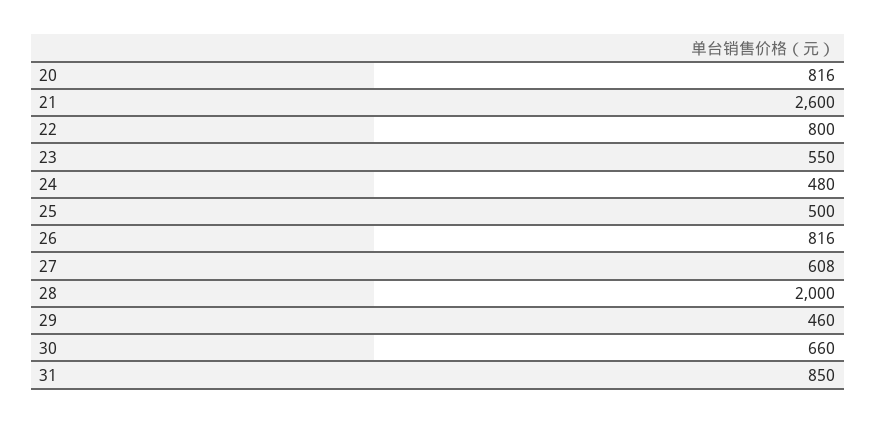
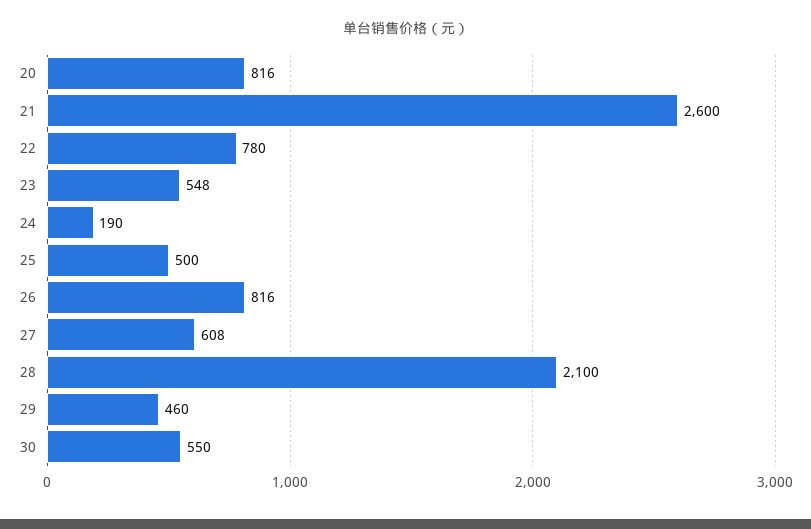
  {
    "20": 816,
    "21": 2600,
-   "22": 800,
+   "22": 780,
-   "23": 550,
+   "23": 548,
-   "24": 480,
+   "24": 190,
    "25": 500,
    "26": 816,
    "27": 608,
-   "28": 2000,
+   "28": 2100,
    "29": 460,
-   "30": 660,
+   "30": 550
-   "31": 850
  }

